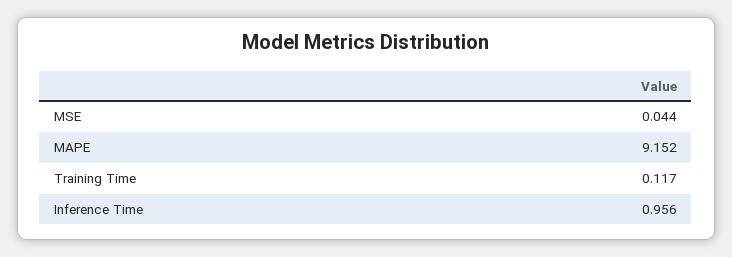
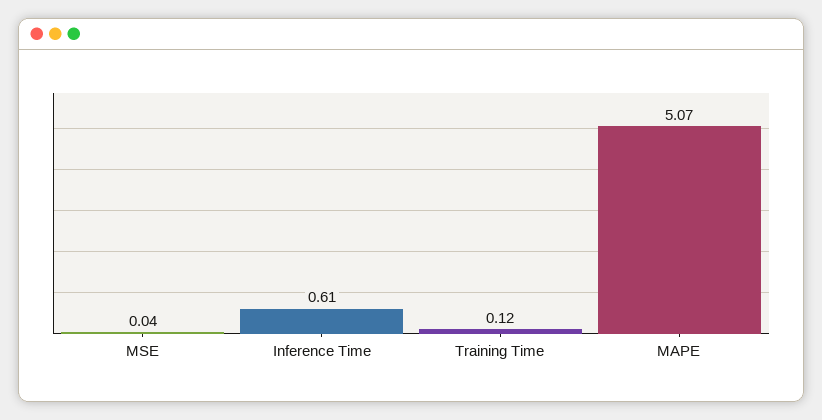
  {
    "MSE": 0.044,
-   "MAPE": 9.152,
+   "MAPE": 5.07,
    "Training Time": 0.117,
-   "Inference Time": 0.956
+   "Inference Time": 0.61
  }

